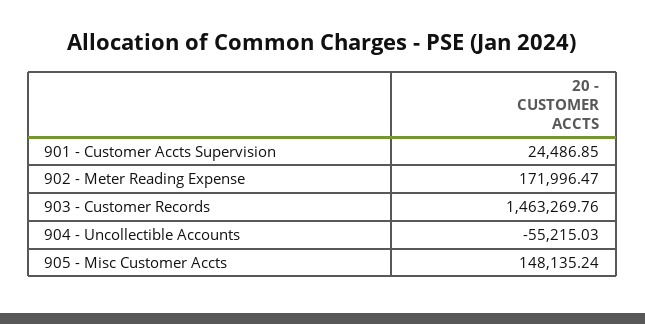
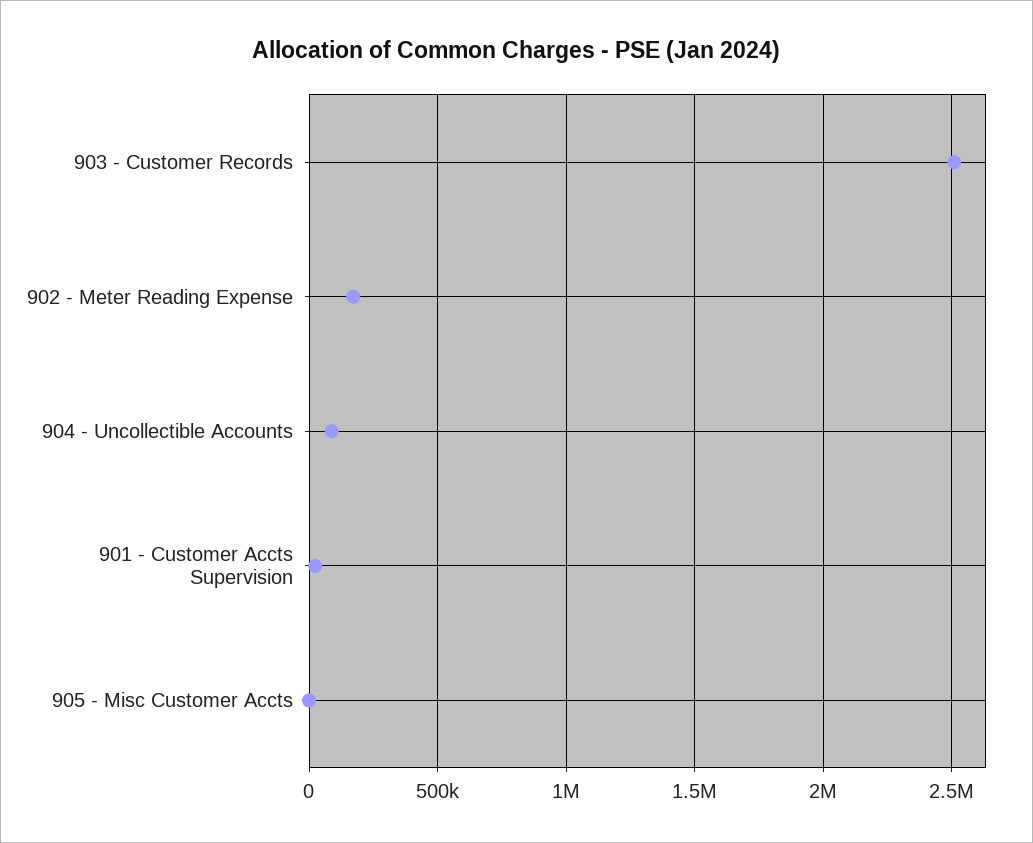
  {
    "901 - Customer Accts Supervision": 24486.85,
    "902 - Meter Reading Expense": 171996.47,
-   "903 - Customer Records": 1463269.76,
+   "903 - Customer Records": 2500000,
-   "904 - Uncollectible Accounts": -55215.03,
+   "904 - Uncollectible Accounts": 100000,
-   "905 - Misc Customer Accts": 148135.24
+   "905 - Misc Customer Accts": 0
  }

